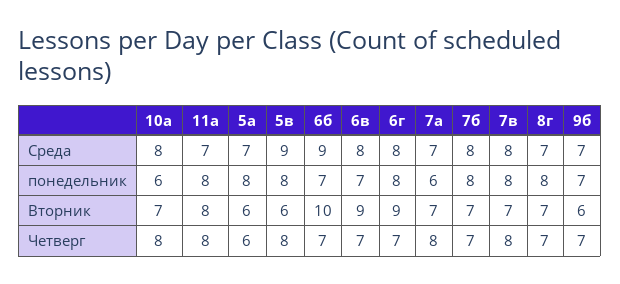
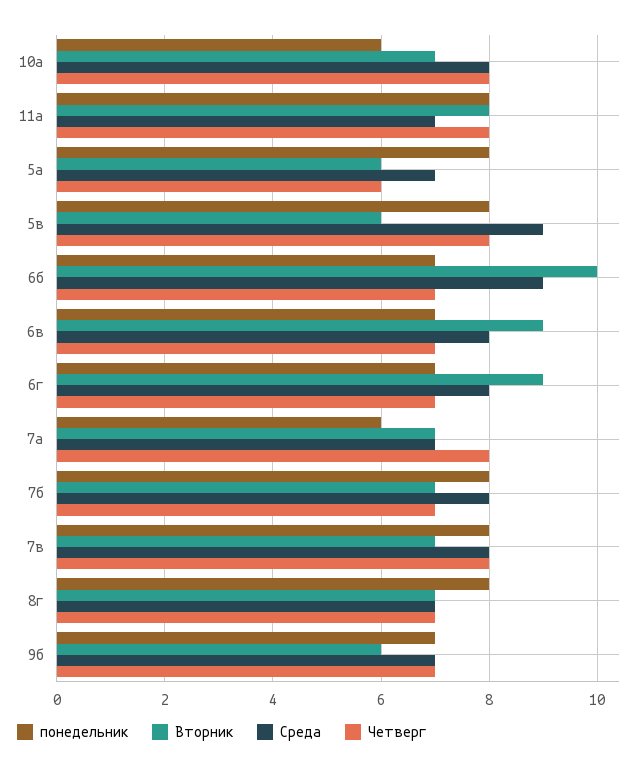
  {
    "Среда": {
      "10а": 8,
      "11а": 7,
      "5а": 7,
      "5в": 9,
      "6б": 9,
      "6в": 8,
      "6г": 8,
      "7а": 7,
      "7б": 8,
      "7в": 8,
      "8г": 7,
      "9б": 7
    },
    "понедельник": {
      "10а": 6,
      "11а": 8,
      "5а": 8,
      "5в": 8,
      "6б": 7,
      "6в": 7,
-     "6г": 8,
+     "6г": 7,
      "7а": 6,
      "7б": 8,
      "7в": 8,
      "8г": 8,
      "9б": 7
    },
    "Вторник": {
      "10а": 7,
      "11а": 8,
      "5а": 6,
      "5в": 6,
      "6б": 10,
      "6в": 9,
      "6г": 9,
      "7а": 7,
      "7б": 7,
      "7в": 7,
      "8г": 7,
      "9б": 6
    },
    "Четверг": {
      "10а": 8,
      "11а": 8,
      "5а": 6,
      "5в": 8,
      "6б": 7,
      "6в": 7,
      "6г": 7,
      "7а": 8,
      "7б": 7,
      "7в": 8,
      "8г": 7,
      "9б": 7
    }
  }

